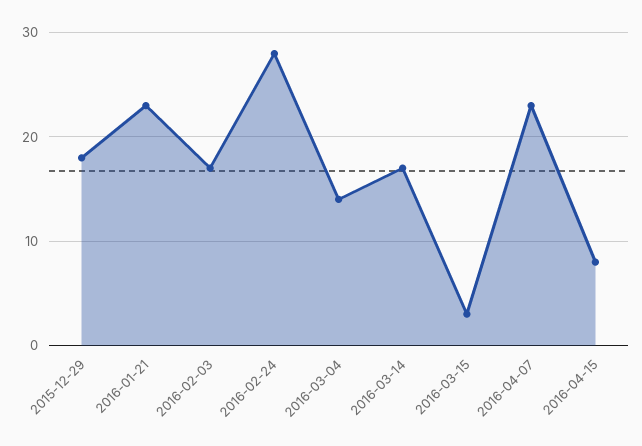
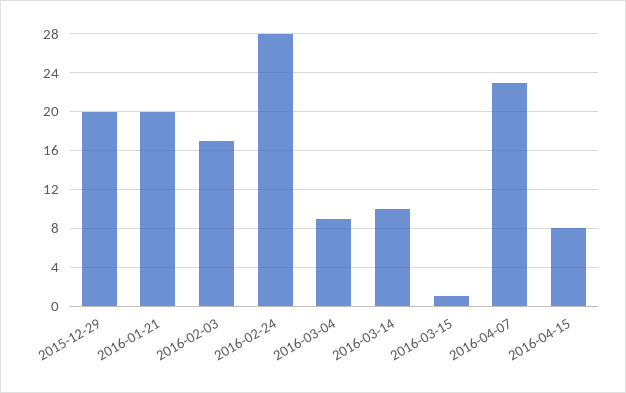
  {
-   "2015-12-29": 18,
+   "2015-12-29": 20,
-   "2016-01-21": 23,
+   "2016-01-21": 20,
    "2016-02-03": 17,
    "2016-02-24": 28,
-   "2016-03-04": 14,
+   "2016-03-04": 9,
-   "2016-03-14": 17,
+   "2016-03-14": 10,
-   "2016-03-15": 3,
+   "2016-03-15": 1,
    "2016-04-07": 23,
    "2016-04-15": 8
  }

